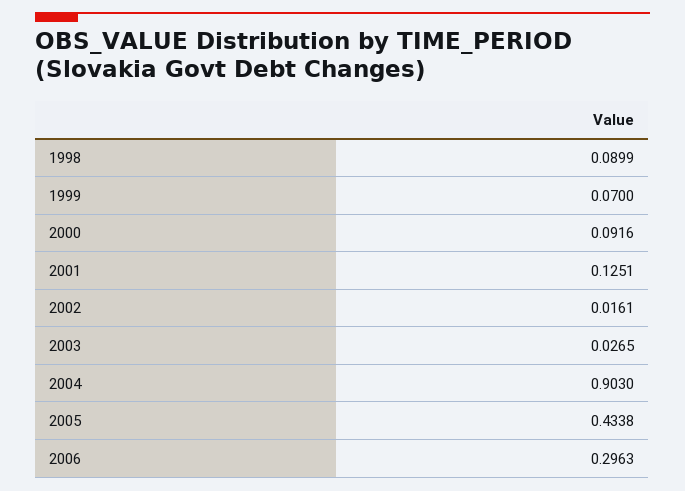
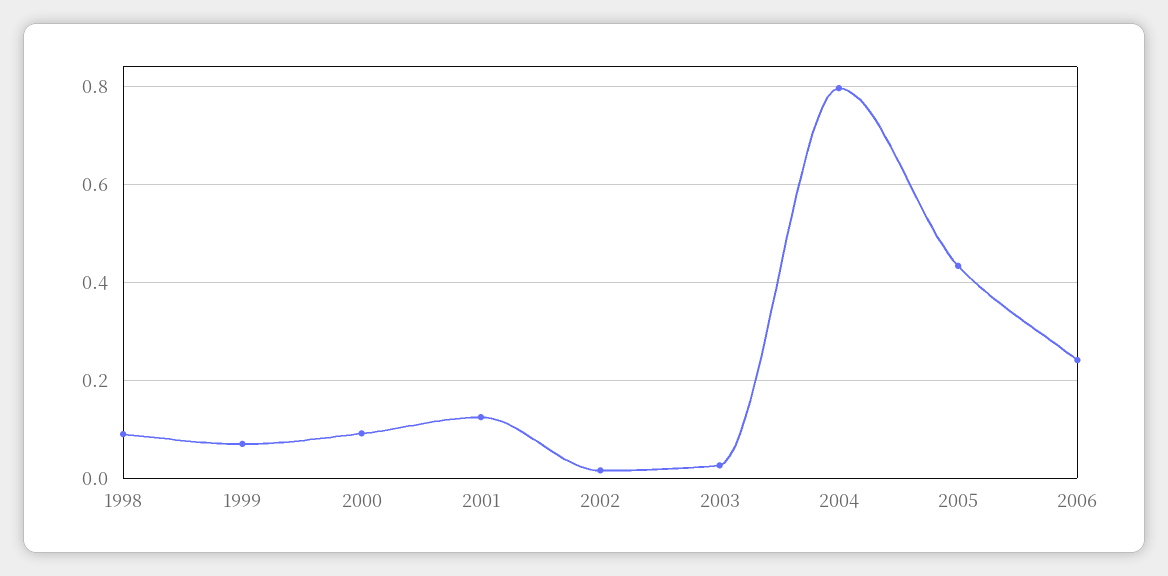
  {
    "1998": 0.0899,
    "1999": 0.07,
    "2000": 0.0916,
    "2001": 0.1251,
    "2002": 0.0161,
    "2003": 0.0265,
-   "2004": 0.903,
+   "2004": 0.8,
    "2005": 0.4338,
-   "2006": 0.2963
+   "2006": 0.24
  }

